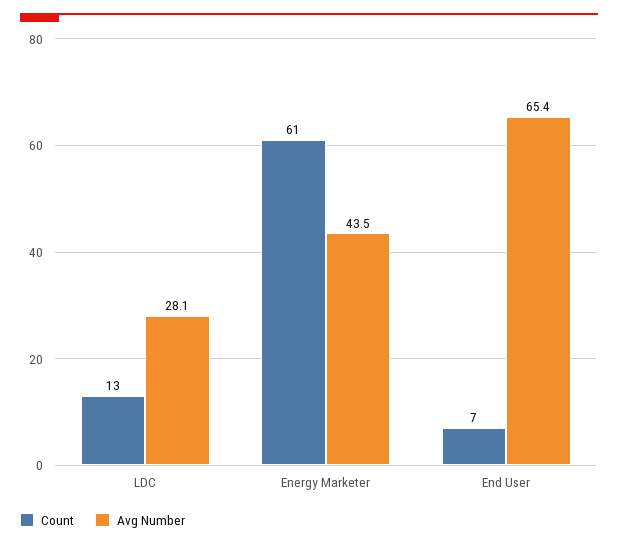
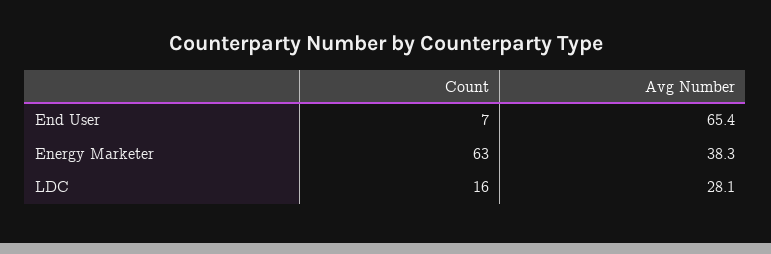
  {
    "Count": {
-     "LDC": 13,
+     "LDC": 16,
-     "Energy Marketer": 61,
+     "Energy Marketer": 63,
      "End User": 7
    },
    "Avg Number": {
      "LDC": 28.1,
-     "Energy Marketer": 43.5,
+     "Energy Marketer": 38.3,
      "End User": 65.4
    }
  }

